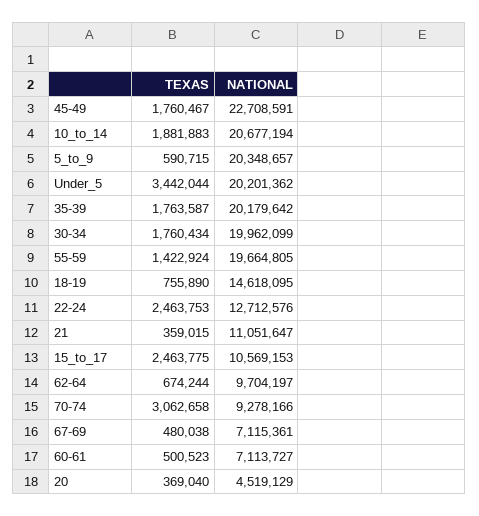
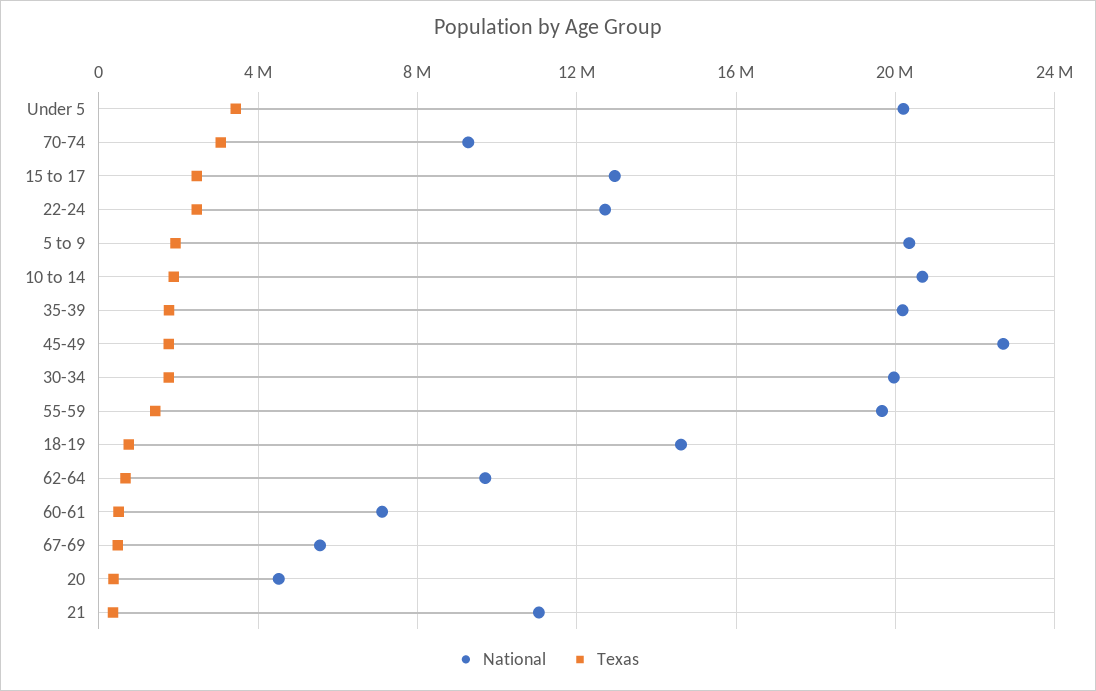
  {
    "TEXAS": {
      "45-49": 1760467,
      "10_to_14": 1881883,
-     "5_to_9": 590715,
+     "5_to_9": 2000000,
      "Under_5": 3442044,
      "35-39": 1763587,
      "30-34": 1760434,
      "55-59": 1422924,
      "18-19": 755890,
      "22-24": 2463753,
      "21": 359015,
      "15_to_17": 2463775,
      "62-64": 674244,
      "70-74": 3062658,
      "67-69": 480038,
      "60-61": 500523,
      "20": 369040
    },
    "NATIONAL": {
      "45-49": 22708591,
      "10_to_14": 20677194,
      "5_to_9": 20348657,
      "Under_5": 20201362,
      "35-39": 20179642,
      "30-34": 19962099,
      "55-59": 19664805,
      "18-19": 14618095,
      "22-24": 12712576,
      "21": 11051647,
-     "15_to_17": 10569153,
+     "15_to_17": 13000000,
      "62-64": 9704197,
      "70-74": 9278166,
-     "67-69": 7115361,
+     "67-69": 5500000,
      "60-61": 7113727,
      "20": 4519129
    }
  }

